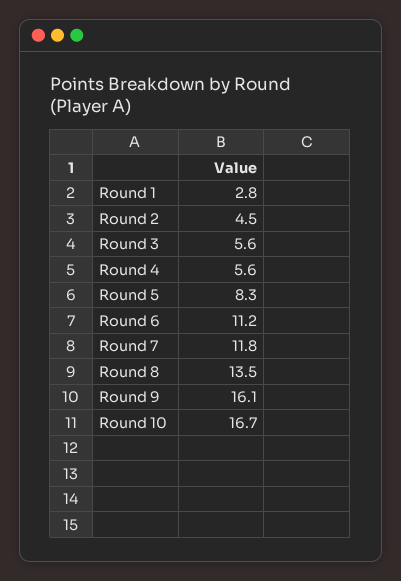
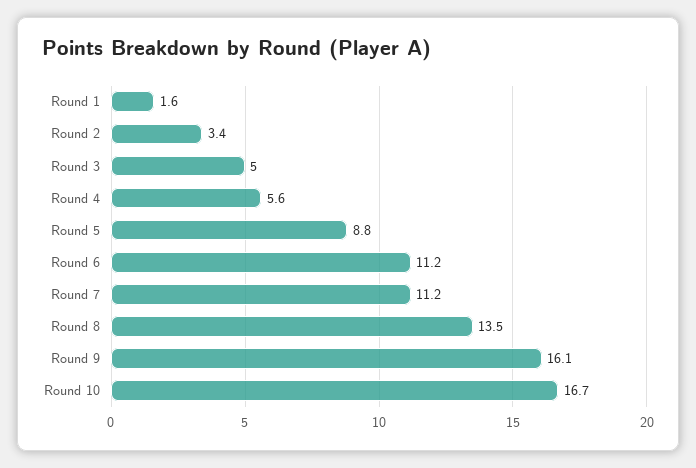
  {
-   "Round 1": 2.8,
+   "Round 1": 1.6,
-   "Round 2": 4.5,
+   "Round 2": 3.4,
-   "Round 3": 5.6,
+   "Round 3": 5,
    "Round 4": 5.6,
-   "Round 5": 8.3,
+   "Round 5": 8.8,
    "Round 6": 11.2,
-   "Round 7": 11.8,
+   "Round 7": 11.2,
    "Round 8": 13.5,
    "Round 9": 16.1,
    "Round 10": 16.7
  }

